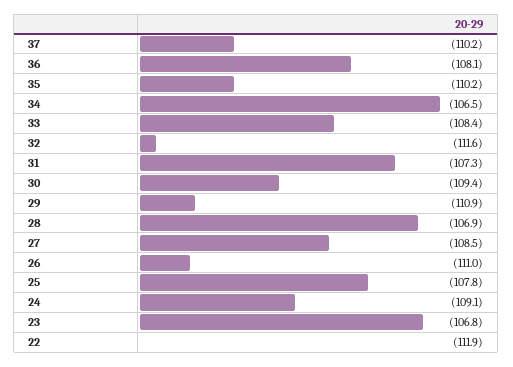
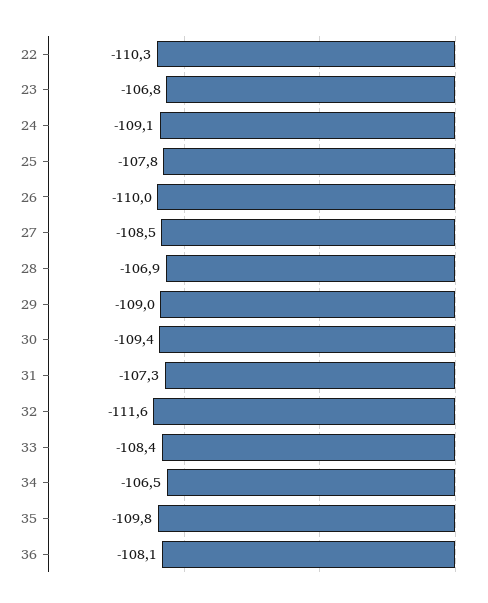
  {
-   "37": -110.2,
    "36": -108.1,
-   "35": -110.2,
+   "35": -109.8,
    "34": -106.5,
    "33": -108.4,
    "32": -111.6,
    "31": -107.3,
    "30": -109.4,
-   "29": -110.9,
+   "29": -109,
    "28": -106.9,
    "27": -108.5,
-   "26": -111,
+   "26": -110,
    "25": -107.8,
    "24": -109.1,
    "23": -106.8,
-   "22": -111.9
+   "22": -110.3
  }

